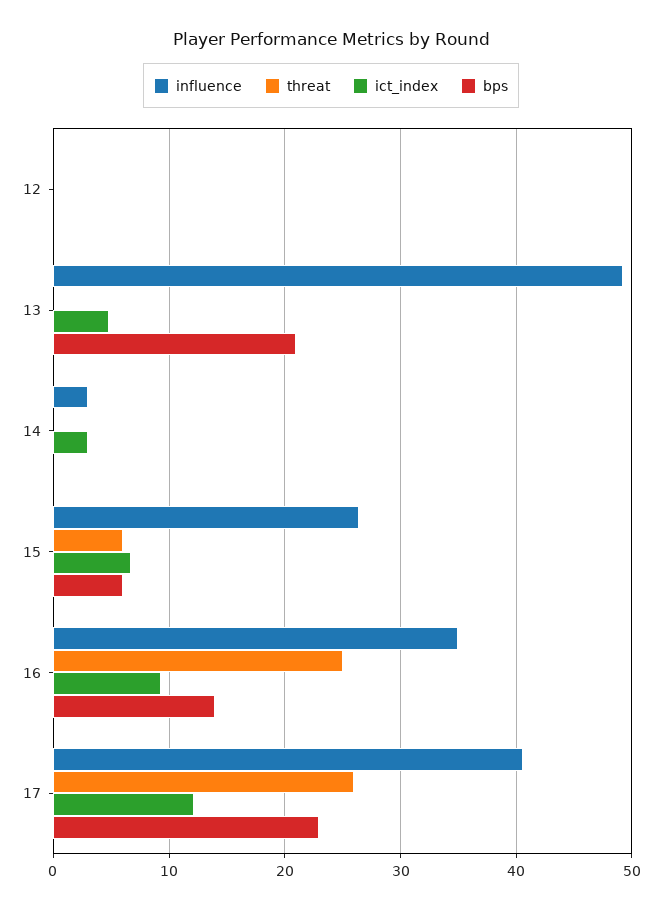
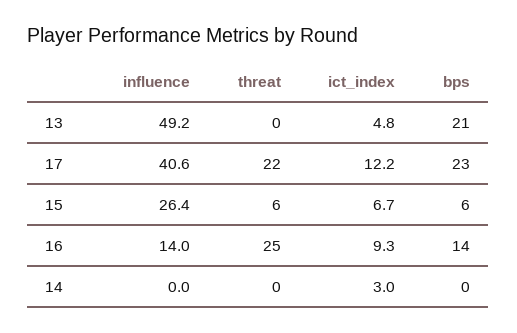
  {
    "influence": {
-     "12": 0,
      "13": 49.2,
-     "14": 3,
+     "14": 0,
      "15": 26.4,
-     "16": 35,
+     "16": 14,
      "17": 40.6
    },
    "threat": {
-     "12": 0,
      "13": 0,
      "14": 0,
      "15": 6,
      "16": 25,
-     "17": 26
+     "17": 22
    },
    "ict_index": {
-     "12": 0,
      "13": 4.8,
      "14": 3,
      "15": 6.7,
      "16": 9.3,
      "17": 12.2
    },
    "bps": {
-     "12": 0,
      "13": 21,
      "14": 0,
      "15": 6,
      "16": 14,
      "17": 23
    }
  }

